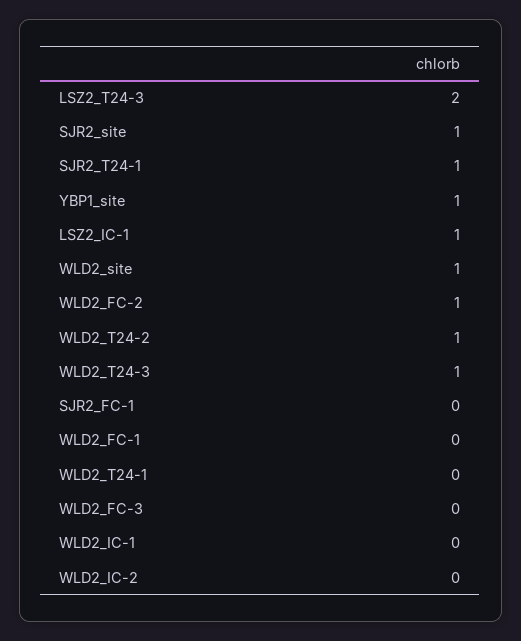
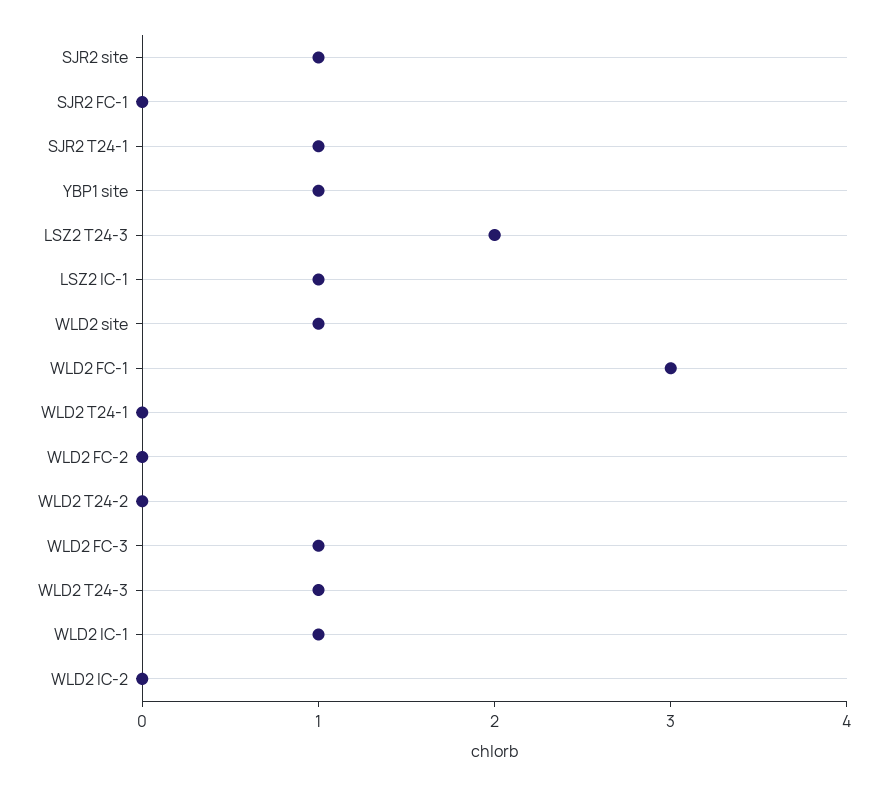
  {
    "LSZ2_T24-3": 2,
    "SJR2_site": 1,
    "SJR2_T24-1": 1,
    "YBP1_site": 1,
    "LSZ2_IC-1": 1,
    "WLD2_site": 1,
-   "WLD2_FC-2": 1,
+   "WLD2_FC-2": 0,
-   "WLD2_T24-2": 1,
+   "WLD2_T24-2": 0,
    "WLD2_T24-3": 1,
    "SJR2_FC-1": 0,
-   "WLD2_FC-1": 0,
+   "WLD2_FC-1": 3,
    "WLD2_T24-1": 0,
-   "WLD2_FC-3": 0,
+   "WLD2_FC-3": 1,
-   "WLD2_IC-1": 0,
+   "WLD2_IC-1": 1,
    "WLD2_IC-2": 0
  }

